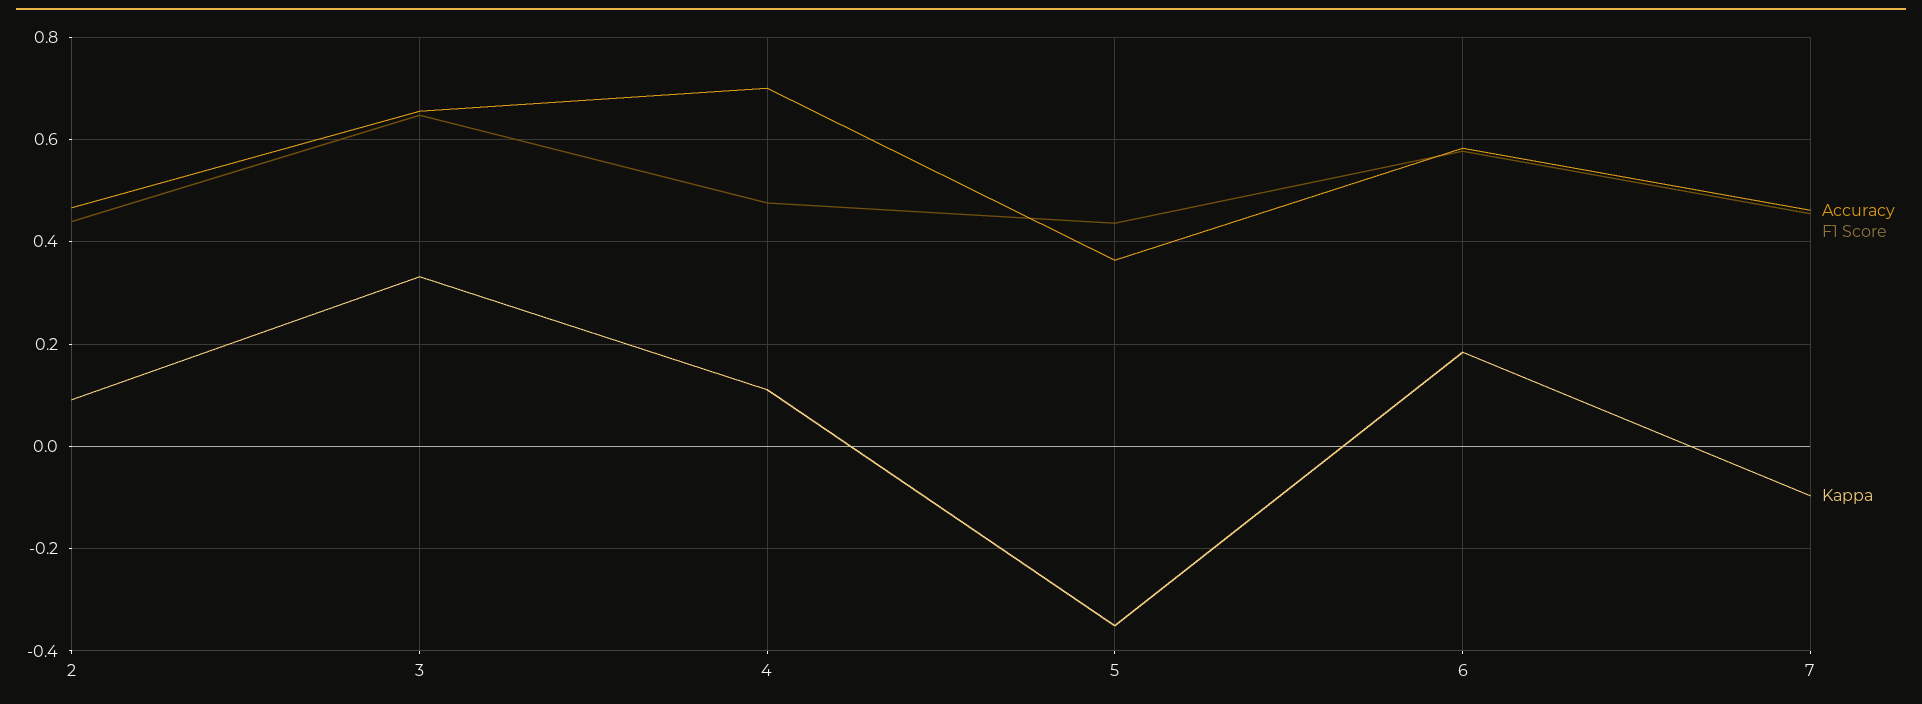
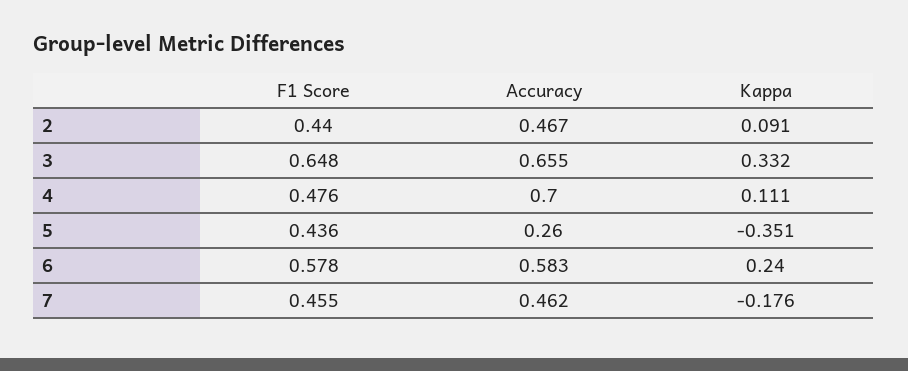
  {
    "Accuracy": {
      "2": 0.467,
      "3": 0.655,
      "4": 0.7,
-     "5": 0.36,
+     "5": 0.26,
      "6": 0.583,
      "7": 0.462
    },
    "F1 Score": {
      "2": 0.44,
      "3": 0.648,
      "4": 0.476,
      "5": 0.436,
      "6": 0.578,
      "7": 0.455
    },
    "Kappa": {
      "2": 0.091,
      "3": 0.332,
      "4": 0.111,
      "5": -0.351,
-     "6": 0.18,
+     "6": 0.24,
-     "7": -0.1
+     "7": -0.176
    }
  }

